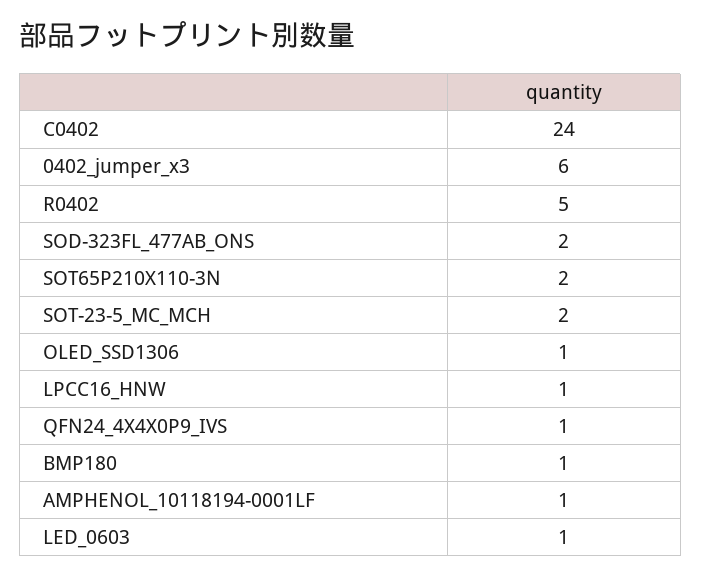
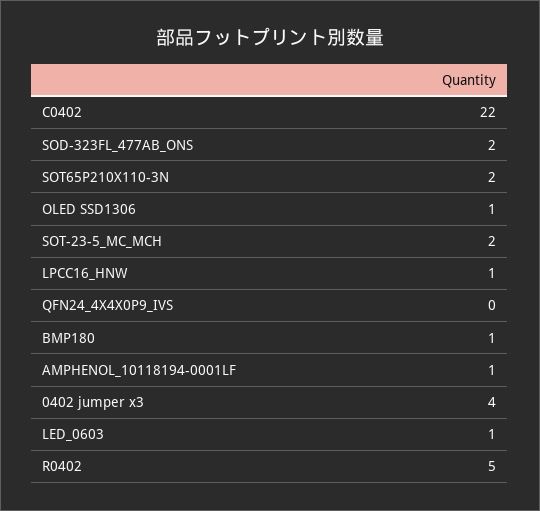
  {
-   "C0402": 24,
+   "C0402": 22,
-   "0402_jumper_x3": 6,
+   "0402_jumper_x3": 4,
    "R0402": 5,
    "SOD-323FL_477AB_ONS": 2,
    "SOT65P210X110-3N": 2,
    "SOT-23-5_MC_MCH": 2,
    "OLED_SSD1306": 1,
    "LPCC16_HNW": 1,
-   "QFN24_4X4X0P9_IVS": 1,
+   "QFN24_4X4X0P9_IVS": 0,
    "BMP180": 1,
    "AMPHENOL_10118194-0001LF": 1,
    "LED_0603": 1
  }

